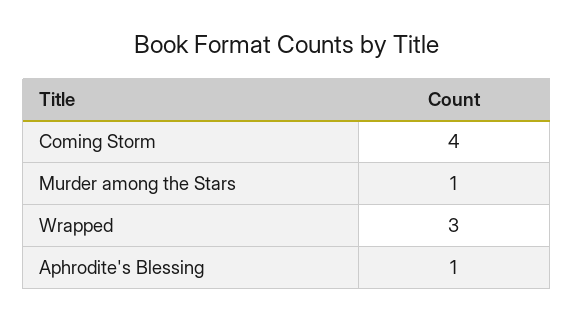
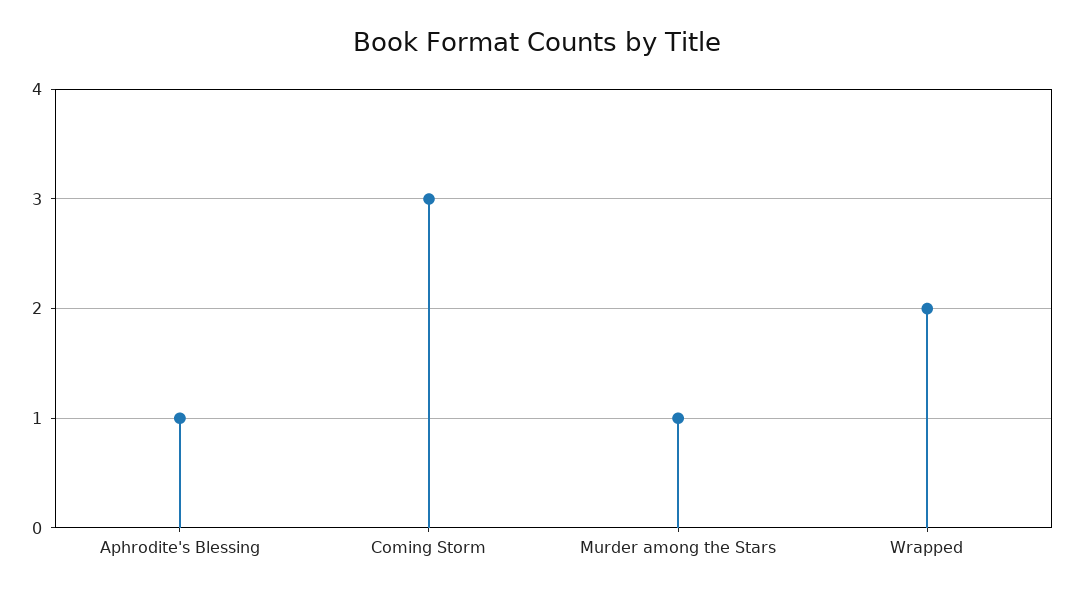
  {
-   "Coming Storm": 4,
+   "Coming Storm": 3,
    "Murder among the Stars": 1,
-   "Wrapped": 3,
+   "Wrapped": 2,
    "Aphrodite's Blessing": 1
  }

